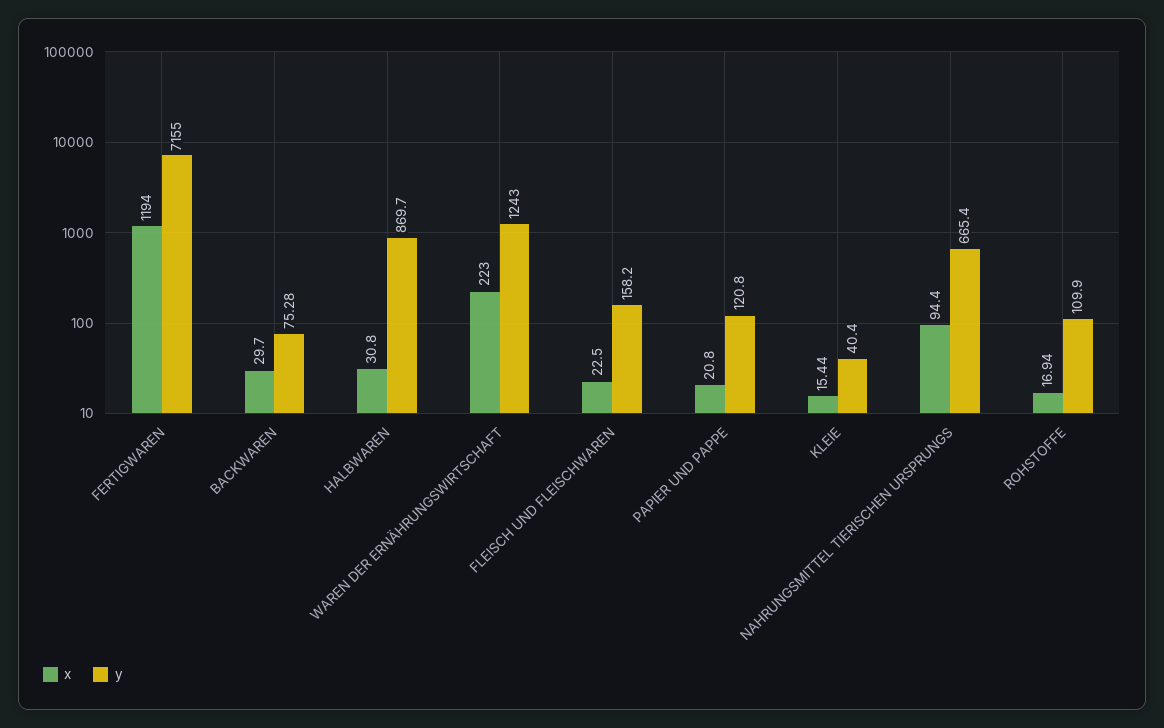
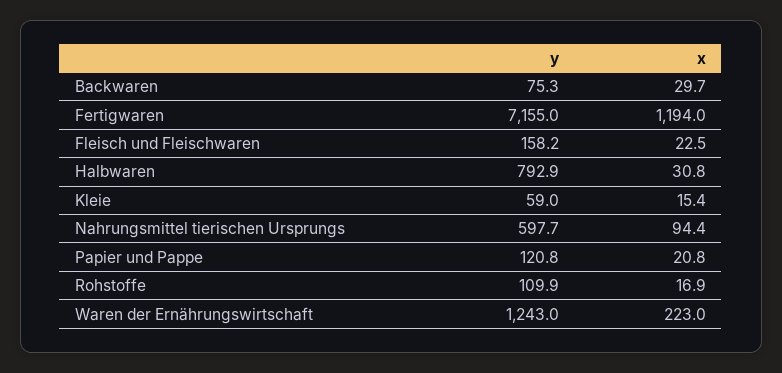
  {
    "x": {
      "FERTIGWAREN": 1194,
      "BACKWAREN": 29.7,
      "HALBWAREN": 30.8,
      "WAREN DER ERNÄHRUNGSWIRTSCHAFT": 223,
      "FLEISCH UND FLEISCHWAREN": 22.5,
      "PAPIER UND PAPPE": 20.8,
      "KLEIE": 15.44,
      "NAHRUNGSMITTEL TIERISCHEN URSPRUNGS": 94.4,
      "ROHSTOFFE": 16.94
    },
    "y": {
      "FERTIGWAREN": 7155,
      "BACKWAREN": 75.28,
-     "HALBWAREN": 869.7,
+     "HALBWAREN": 792.9,
      "WAREN DER ERNÄHRUNGSWIRTSCHAFT": 1243,
      "FLEISCH UND FLEISCHWAREN": 158.2,
      "PAPIER UND PAPPE": 120.8,
-     "KLEIE": 40.4,
+     "KLEIE": 59,
-     "NAHRUNGSMITTEL TIERISCHEN URSPRUNGS": 665.4,
+     "NAHRUNGSMITTEL TIERISCHEN URSPRUNGS": 597.7,
      "ROHSTOFFE": 109.9
    }
  }

